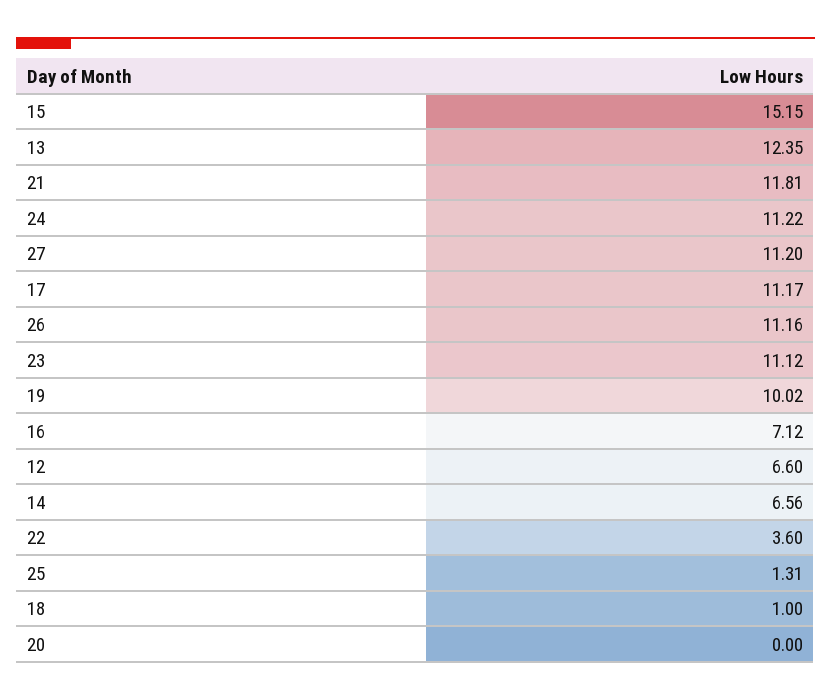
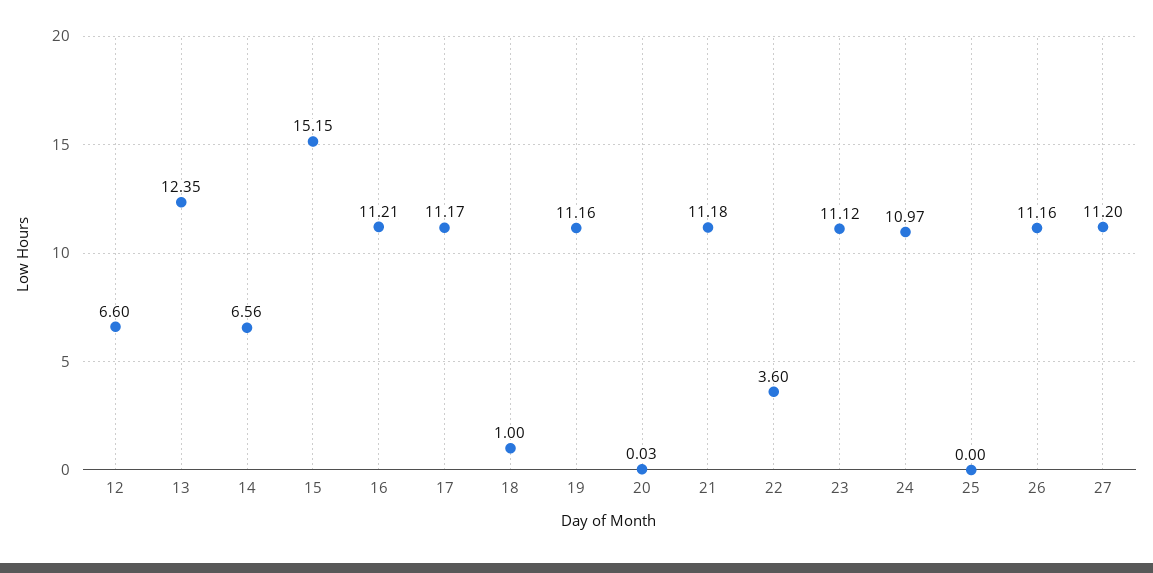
  {
    "15": 15.15,
    "13": 12.35,
-   "21": 11.81,
+   "21": 11.18,
-   "24": 11.22,
+   "24": 10.97,
    "27": 11.2,
    "17": 11.17,
    "26": 11.16,
    "23": 11.12,
-   "19": 10.02,
+   "19": 11.16,
-   "16": 7.12,
+   "16": 11.21,
    "12": 6.6,
    "14": 6.56,
    "22": 3.6,
-   "25": 1.31,
+   "25": 0,
    "18": 1,
-   "20": 0
+   "20": 0.03
  }

